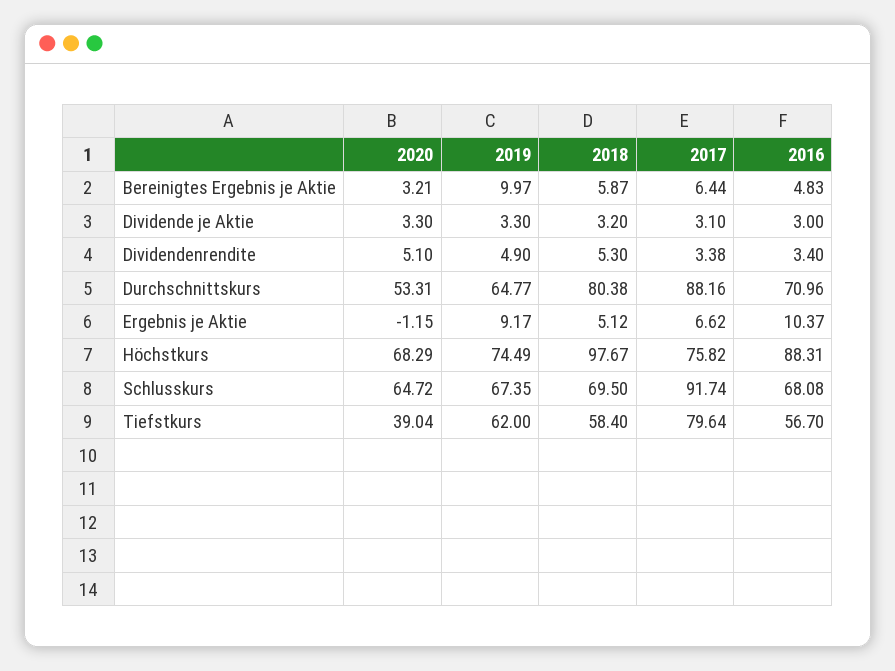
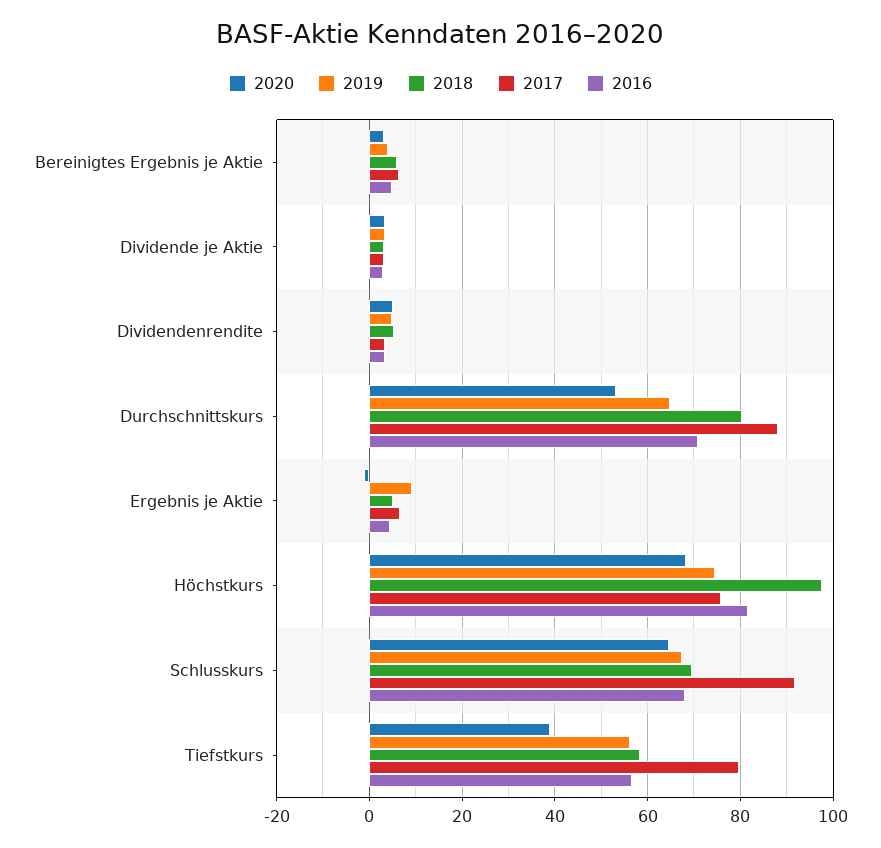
  {
    "2020": {
      "Bereinigtes Ergebnis je Aktie": 3.21,
      "Dividende je Aktie": 3.3,
      "Dividendenrendite": 5.1,
      "Durchschnittskurs": 53.31,
      "Ergebnis je Aktie": -1.15,
      "Höchstkurs": 68.29,
      "Schlusskurs": 64.72,
      "Tiefstkurs": 39.04
    },
    "2019": {
-     "Bereinigtes Ergebnis je Aktie": 9.97,
+     "Bereinigtes Ergebnis je Aktie": 4,
      "Dividende je Aktie": 3.3,
      "Dividendenrendite": 4.9,
      "Durchschnittskurs": 64.77,
      "Ergebnis je Aktie": 9.17,
      "Höchstkurs": 74.49,
      "Schlusskurs": 67.35,
-     "Tiefstkurs": 62
+     "Tiefstkurs": 56
    },
    "2018": {
      "Bereinigtes Ergebnis je Aktie": 5.87,
      "Dividende je Aktie": 3.2,
      "Dividendenrendite": 5.3,
      "Durchschnittskurs": 80.38,
      "Ergebnis je Aktie": 5.12,
      "Höchstkurs": 97.67,
      "Schlusskurs": 69.5,
      "Tiefstkurs": 58.4
    },
    "2017": {
      "Bereinigtes Ergebnis je Aktie": 6.44,
      "Dividende je Aktie": 3.1,
      "Dividendenrendite": 3.38,
      "Durchschnittskurs": 88.16,
      "Ergebnis je Aktie": 6.62,
      "Höchstkurs": 75.82,
      "Schlusskurs": 91.74,
      "Tiefstkurs": 79.64
    },
    "2016": {
      "Bereinigtes Ergebnis je Aktie": 4.83,
      "Dividende je Aktie": 3,
      "Dividendenrendite": 3.4,
      "Durchschnittskurs": 70.96,
-     "Ergebnis je Aktie": 10.37,
+     "Ergebnis je Aktie": 4,
-     "Höchstkurs": 88.31,
+     "Höchstkurs": 82,
      "Schlusskurs": 68.08,
      "Tiefstkurs": 56.7
    }
  }

